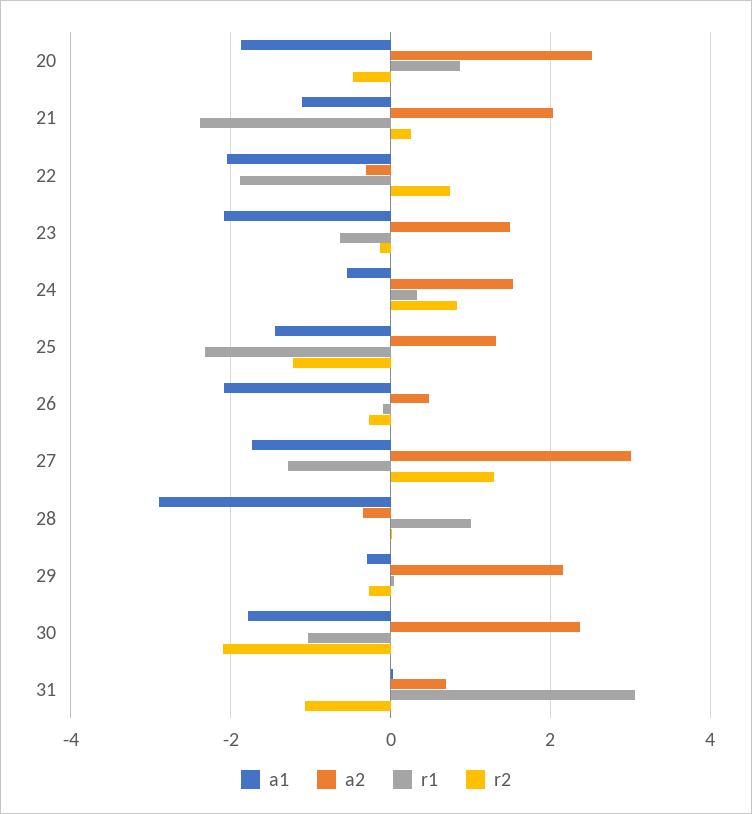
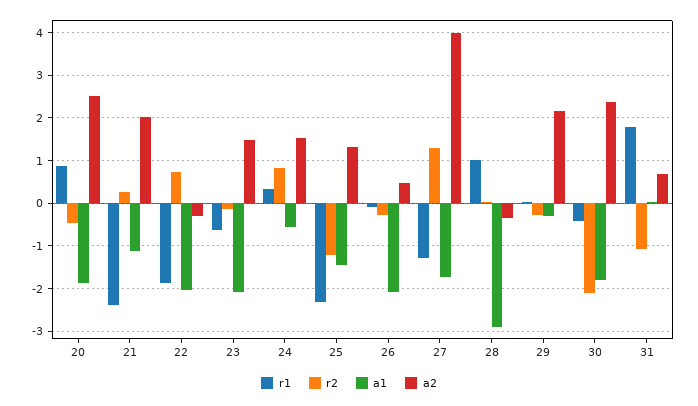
  {
    "a1": {
      "20": -1.8,
      "21": -1.2,
      "22": -2,
      "23": -2,
      "24": -0.6,
      "25": -1.4,
      "26": -2,
      "27": -1.8,
      "28": -3,
      "29": -0.2,
      "30": -1.8,
      "31": 0
    },
    "a2": {
      "20": 2.6,
      "21": 2,
      "22": -0.4,
      "23": 1.4,
      "24": 1.6,
      "25": 1.4,
      "26": 0.4,
-     "27": 3,
+     "27": 4,
      "28": -0.4,
      "29": 2.2,
      "30": 2.4,
      "31": 0.6
    },
    "r1": {
      "20": 0.8,
      "21": -2.4,
      "22": -1.8,
      "23": -0.6,
      "24": 0.4,
      "25": -2.4,
      "26": 0,
      "27": -1.2,
      "28": 1,
      "29": 0,
-     "30": -1,
+     "30": -0.4,
-     "31": 3
+     "31": 1.8
    },
    "r2": {
      "20": -0.4,
      "21": 0.2,
      "22": 0.8,
      "23": -0.2,
      "24": 0.8,
      "25": -1.2,
      "26": -0.2,
      "27": 1.2,
      "28": 0,
      "29": -0.2,
      "30": -2,
      "31": -1
    }
  }

